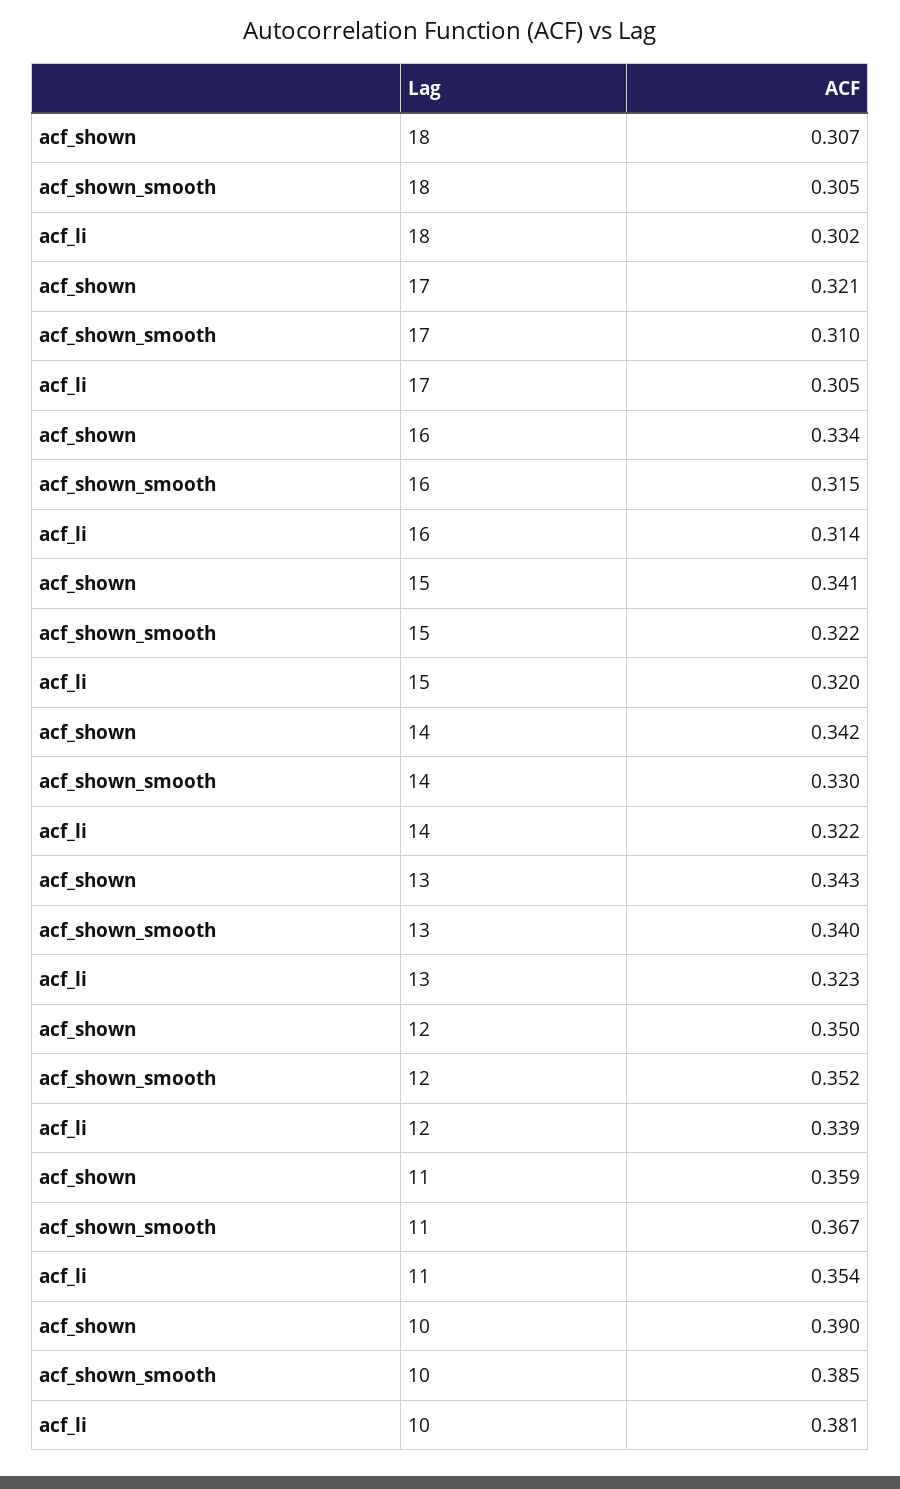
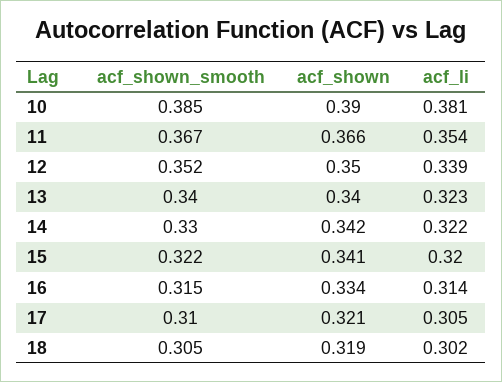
  {
    "acf_shown": {
-     "18": 0.307,
+     "18": 0.319,
      "17": 0.321,
      "16": 0.334,
      "15": 0.341,
      "14": 0.342,
-     "13": 0.343,
+     "13": 0.34,
      "12": 0.35,
-     "11": 0.359,
+     "11": 0.366,
      "10": 0.39
    },
    "acf_shown_smooth": {
      "18": 0.305,
      "17": 0.31,
      "16": 0.315,
      "15": 0.322,
      "14": 0.33,
      "13": 0.34,
      "12": 0.352,
      "11": 0.367,
      "10": 0.385
    },
    "acf_li": {
      "18": 0.302,
      "17": 0.305,
      "16": 0.314,
      "15": 0.32,
      "14": 0.322,
      "13": 0.323,
      "12": 0.339,
      "11": 0.354,
      "10": 0.381
    }
  }

